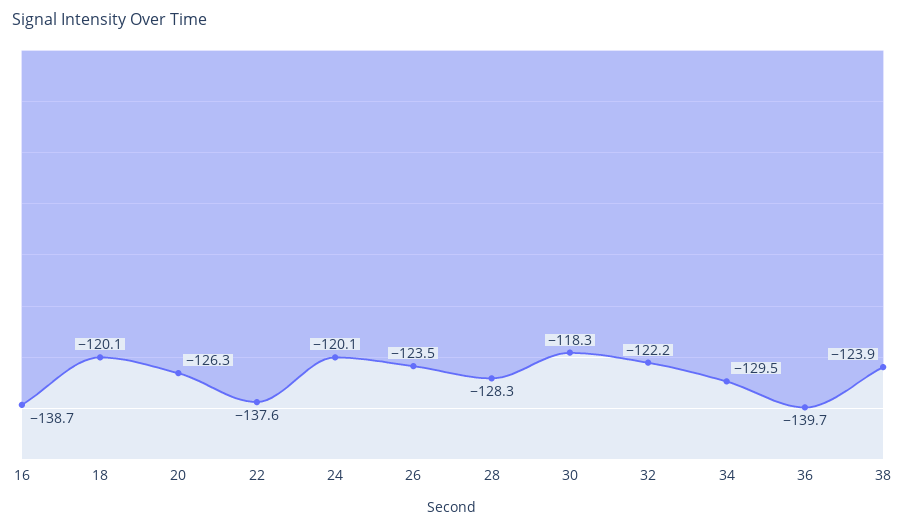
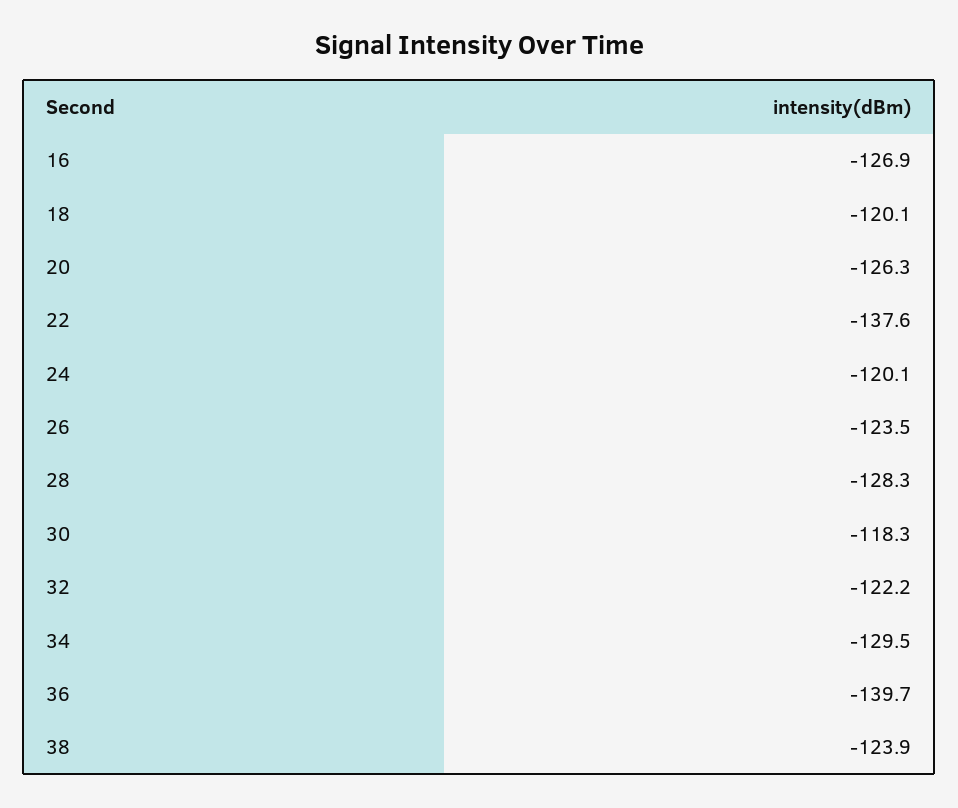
  {
-   "16": -138.7,
+   "16": -126.9,
    "18": -120.1,
    "20": -126.3,
    "22": -137.6,
    "24": -120.1,
    "26": -123.5,
    "28": -128.3,
    "30": -118.3,
    "32": -122.2,
    "34": -129.5,
    "36": -139.7,
    "38": -123.9
  }

